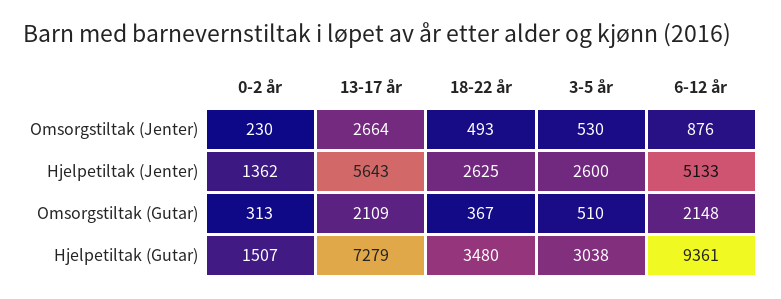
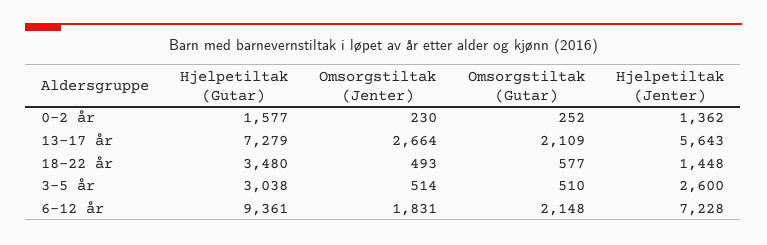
  {
    "0-2 år": {
      "Omsorgstiltak (Jenter)": 230,
      "Hjelpetiltak (Jenter)": 1362,
-     "Omsorgstiltak (Gutar)": 313,
+     "Omsorgstiltak (Gutar)": 252,
-     "Hjelpetiltak (Gutar)": 1507
+     "Hjelpetiltak (Gutar)": 1577
    },
    "13-17 år": {
      "Omsorgstiltak (Jenter)": 2664,
      "Hjelpetiltak (Jenter)": 5643,
      "Omsorgstiltak (Gutar)": 2109,
      "Hjelpetiltak (Gutar)": 7279
    },
    "18-22 år": {
      "Omsorgstiltak (Jenter)": 493,
-     "Hjelpetiltak (Jenter)": 2625,
+     "Hjelpetiltak (Jenter)": 1448,
-     "Omsorgstiltak (Gutar)": 367,
+     "Omsorgstiltak (Gutar)": 577,
      "Hjelpetiltak (Gutar)": 3480
    },
    "3-5 år": {
-     "Omsorgstiltak (Jenter)": 530,
+     "Omsorgstiltak (Jenter)": 514,
      "Hjelpetiltak (Jenter)": 2600,
      "Omsorgstiltak (Gutar)": 510,
      "Hjelpetiltak (Gutar)": 3038
    },
    "6-12 år": {
-     "Omsorgstiltak (Jenter)": 876,
+     "Omsorgstiltak (Jenter)": 1831,
-     "Hjelpetiltak (Jenter)": 5133,
+     "Hjelpetiltak (Jenter)": 7228,
      "Omsorgstiltak (Gutar)": 2148,
      "Hjelpetiltak (Gutar)": 9361
    }
  }

